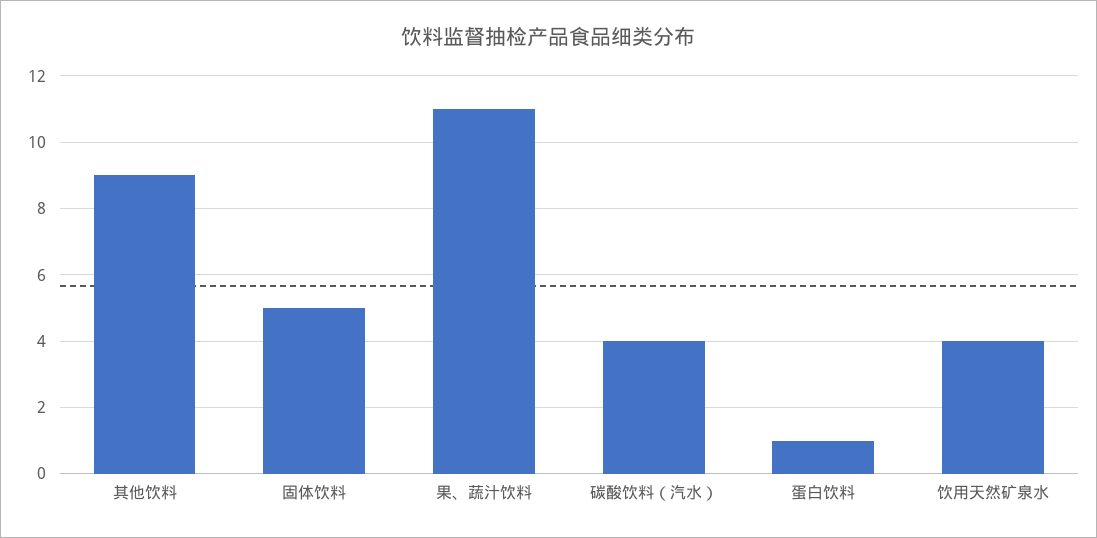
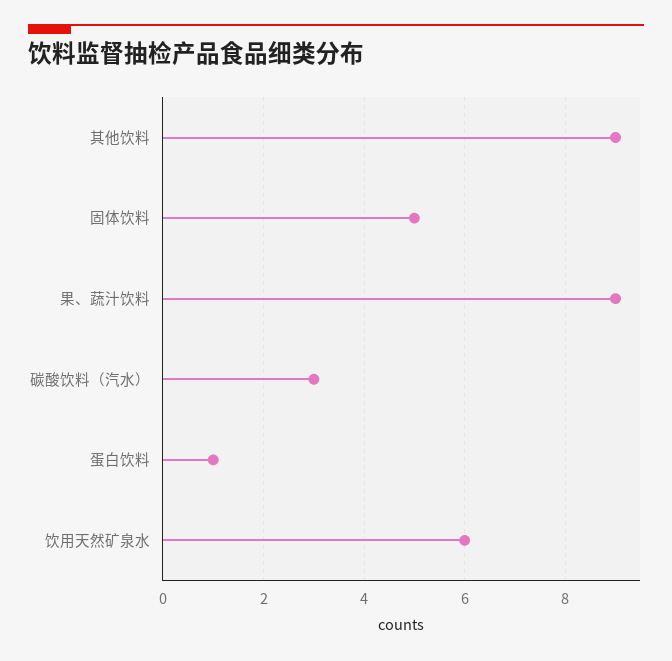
  {
    "其他饮料": 9,
    "固体饮料": 5,
-   "果、蔬汁饮料": 11,
+   "果、蔬汁饮料": 9,
-   "碳酸饮料（汽水）": 4,
+   "碳酸饮料（汽水）": 3,
    "蛋白饮料": 1,
-   "饮用天然矿泉水": 4
+   "饮用天然矿泉水": 6
  }

